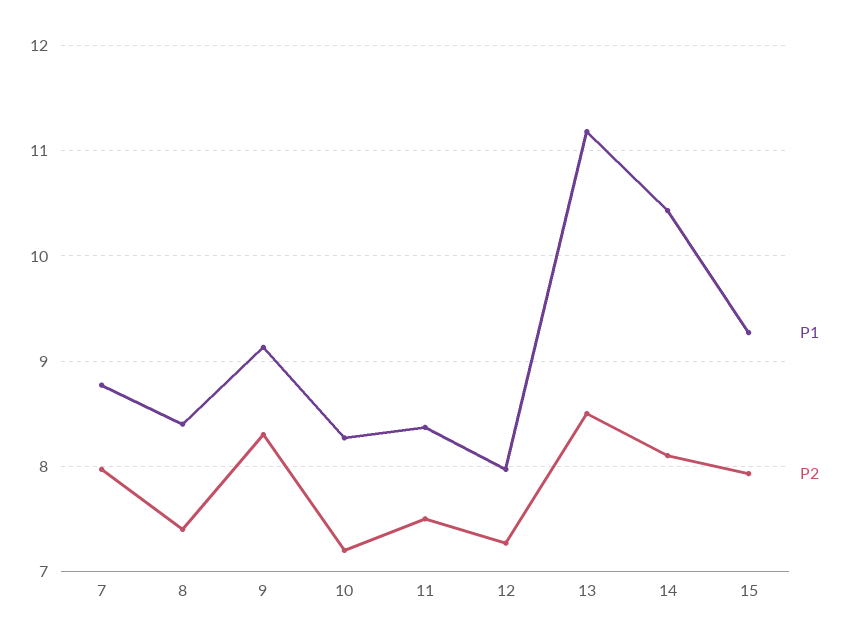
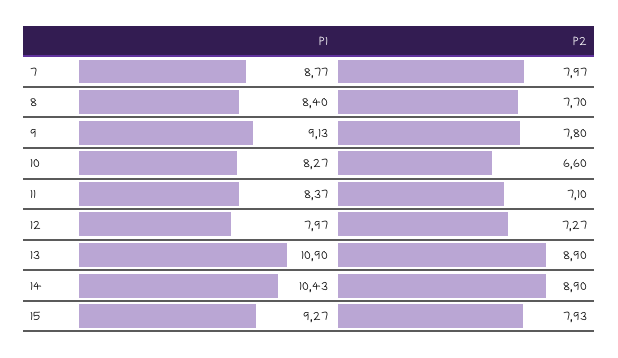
  {
    "P1": {
      "7": 8.77,
      "8": 8.4,
      "9": 9.13,
      "10": 8.27,
      "11": 8.37,
      "12": 7.97,
-     "13": 11.2,
+     "13": 10.9,
      "14": 10.43,
      "15": 9.27
    },
    "P2": {
      "7": 7.97,
-     "8": 7.4,
+     "8": 7.7,
-     "9": 8.3,
+     "9": 7.8,
-     "10": 7.2,
+     "10": 6.6,
-     "11": 7.5,
+     "11": 7.1,
      "12": 7.27,
-     "13": 8.5,
+     "13": 8.9,
-     "14": 8.1,
+     "14": 8.9,
      "15": 7.93
    }
  }

